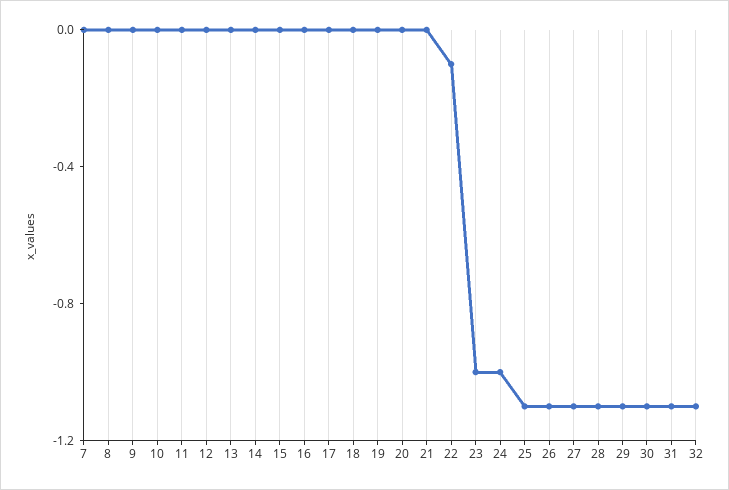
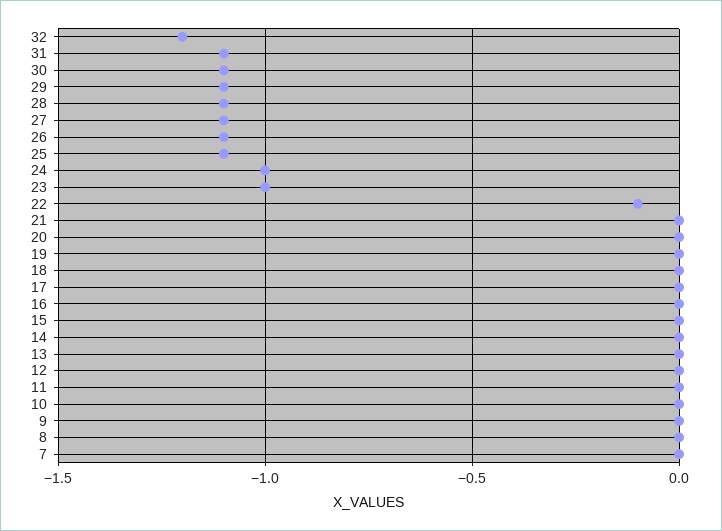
  {
    "7": 0,
    "8": 0,
    "9": 0,
    "10": 0,
    "11": 0,
    "12": 0,
    "13": 0,
    "14": 0,
    "15": 0,
    "16": 0,
    "17": 0,
    "18": 0,
    "19": 0,
    "20": 0,
    "21": 0,
    "22": -0.1,
    "23": -1,
    "24": -1,
    "25": -1.1,
    "26": -1.1,
    "27": -1.1,
    "28": -1.1,
    "29": -1.1,
    "30": -1.1,
    "31": -1.1,
-   "32": -1.1
+   "32": -1.2
  }

